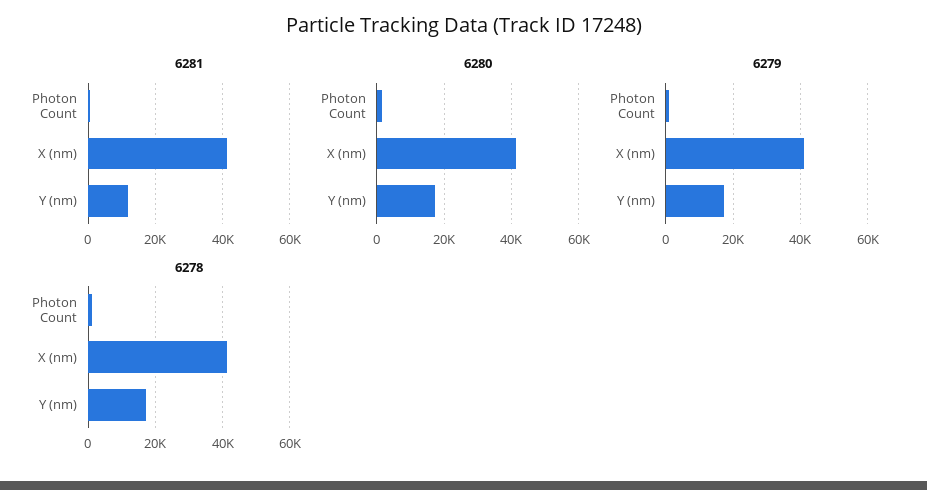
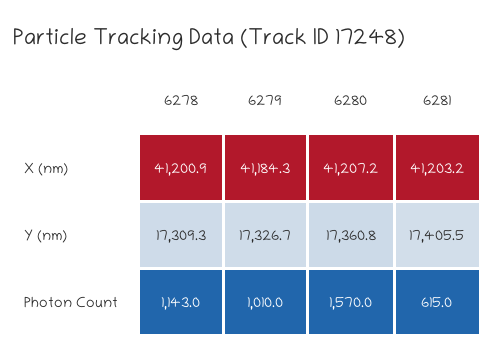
  {
    "6281": {
      "Photon Count": 615,
      "X (nm)": 41203.2,
-     "Y (nm)": 12000
+     "Y (nm)": 17405.5
    },
    "6280": {
      "Photon Count": 1570,
      "X (nm)": 41207.2,
      "Y (nm)": 17360.8
    },
    "6279": {
      "Photon Count": 1010,
      "X (nm)": 41184.3,
      "Y (nm)": 17326.7
    },
    "6278": {
      "Photon Count": 1143,
      "X (nm)": 41200.9,
      "Y (nm)": 17309.3
    }
  }

